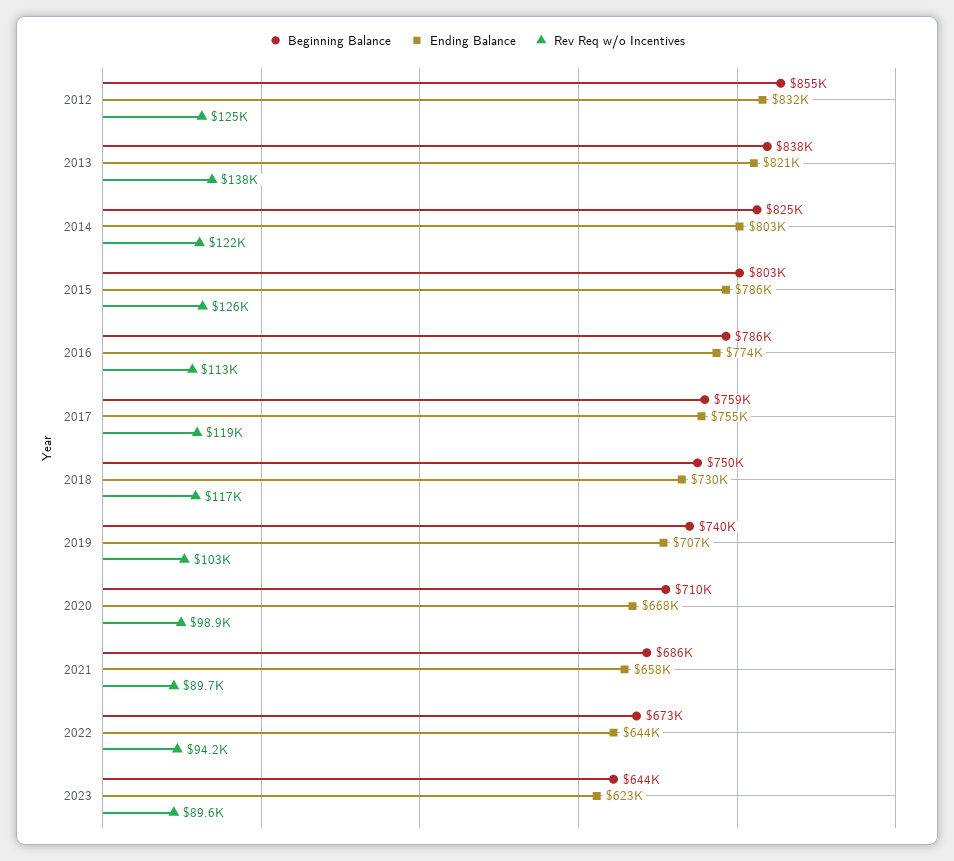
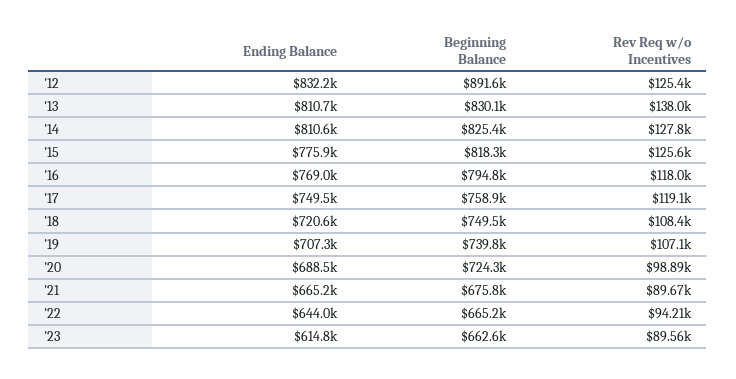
  {
    "Beginning Balance": {
-     "2012": 855000,
+     "2012": 891600,
-     "2013": 838000,
+     "2013": 830100,
      "2014": 825400,
-     "2015": 803000,
+     "2015": 818300,
-     "2016": 786000,
+     "2016": 794800,
      "2017": 758900,
      "2018": 749500,
      "2019": 739800,
-     "2020": 710000,
+     "2020": 724300,
-     "2021": 686000,
+     "2021": 675800,
-     "2022": 673000,
+     "2022": 665200,
-     "2023": 644000
+     "2023": 662600
    },
    "Ending Balance": {
      "2012": 832200,
-     "2013": 821000,
+     "2013": 810700,
-     "2014": 803000,
+     "2014": 810600,
-     "2015": 786000,
+     "2015": 775900,
-     "2016": 774000,
+     "2016": 769000,
-     "2017": 755000,
+     "2017": 749500,
-     "2018": 730000,
+     "2018": 720600,
      "2019": 707300,
-     "2020": 668000,
+     "2020": 688500,
-     "2021": 658000,
+     "2021": 665200,
      "2022": 644000,
-     "2023": 623000
+     "2023": 614800
    },
    "Rev Req w/o Incentives": {
      "2012": 125400,
      "2013": 138000,
-     "2014": 122000,
+     "2014": 127800,
      "2015": 125600,
-     "2016": 113000,
+     "2016": 118000,
      "2017": 119100,
-     "2018": 117000,
+     "2018": 108400,
-     "2019": 103000,
+     "2019": 107100,
      "2020": 98890,
      "2021": 89670,
      "2022": 94210,
      "2023": 89560
    }
  }

